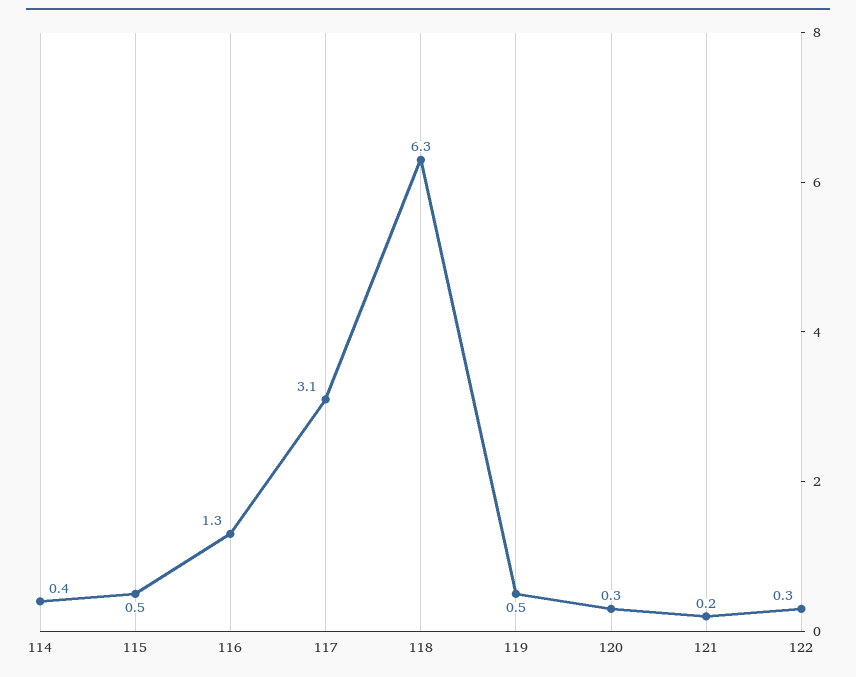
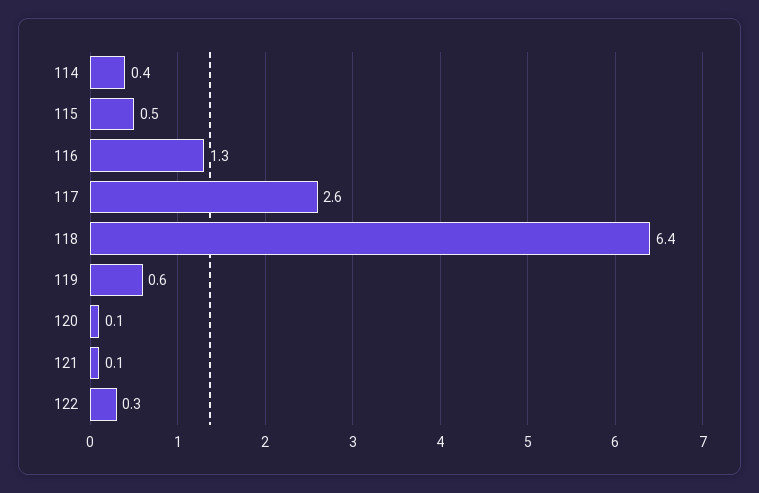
  {
    "114": 0.4,
    "115": 0.5,
    "116": 1.3,
-   "117": 3.1,
+   "117": 2.6,
-   "118": 6.3,
+   "118": 6.4,
-   "119": 0.5,
+   "119": 0.6,
-   "120": 0.3,
+   "120": 0.1,
-   "121": 0.2,
+   "121": 0.1,
    "122": 0.3
  }

